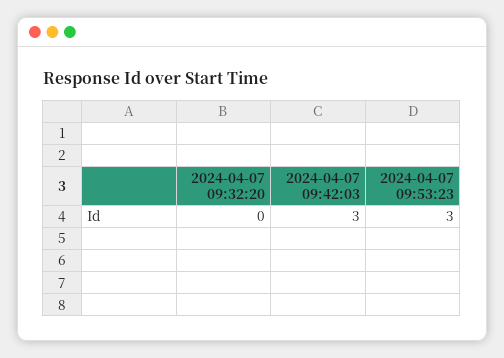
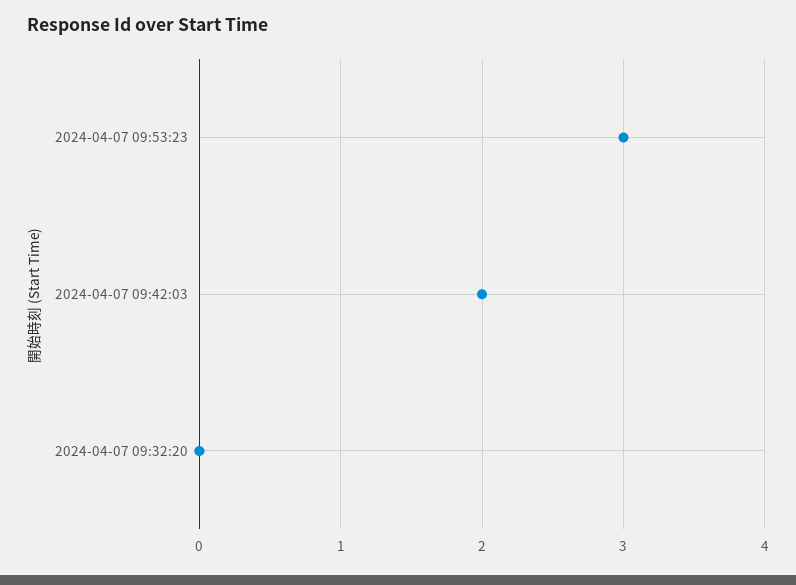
  {
    "2024-04-07 09:32:20": 0,
-   "2024-04-07 09:42:03": 3,
+   "2024-04-07 09:42:03": 2,
    "2024-04-07 09:53:23": 3
  }

